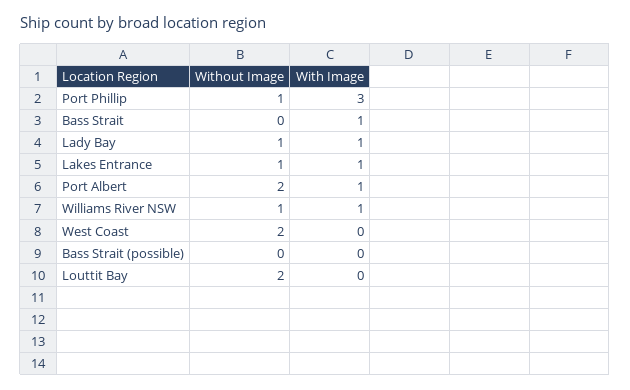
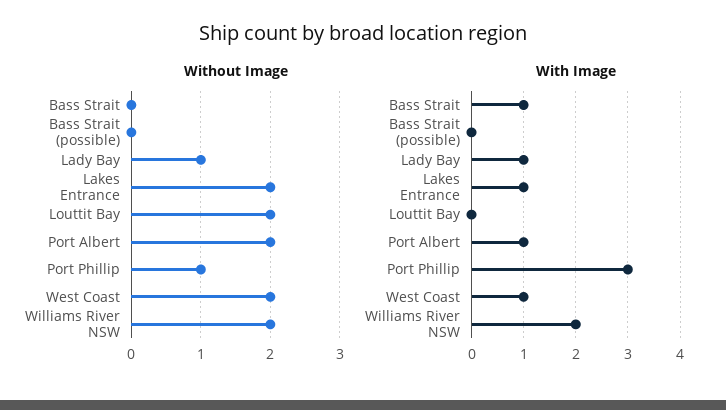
  {
    "Without Image": {
      "Port Phillip": 1,
      "Bass Strait": 0,
      "Lady Bay": 1,
-     "Lakes Entrance": 1,
+     "Lakes Entrance": 2,
      "Port Albert": 2,
-     "Williams River NSW": 1,
+     "Williams River NSW": 2,
      "West Coast": 2,
      "Bass Strait (possible)": 0,
      "Louttit Bay": 2
    },
    "With Image": {
      "Port Phillip": 3,
      "Bass Strait": 1,
      "Lady Bay": 1,
      "Lakes Entrance": 1,
      "Port Albert": 1,
-     "Williams River NSW": 1,
+     "Williams River NSW": 2,
-     "West Coast": 0,
+     "West Coast": 1,
      "Bass Strait (possible)": 0,
      "Louttit Bay": 0
    }
  }

